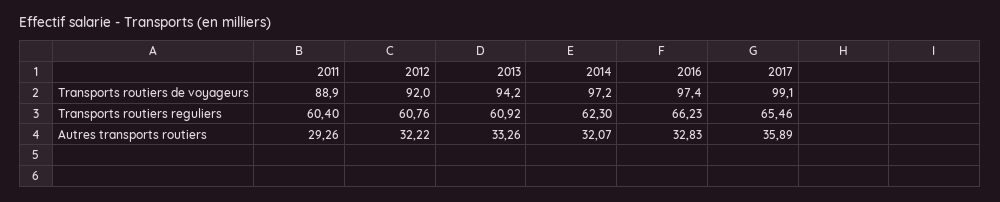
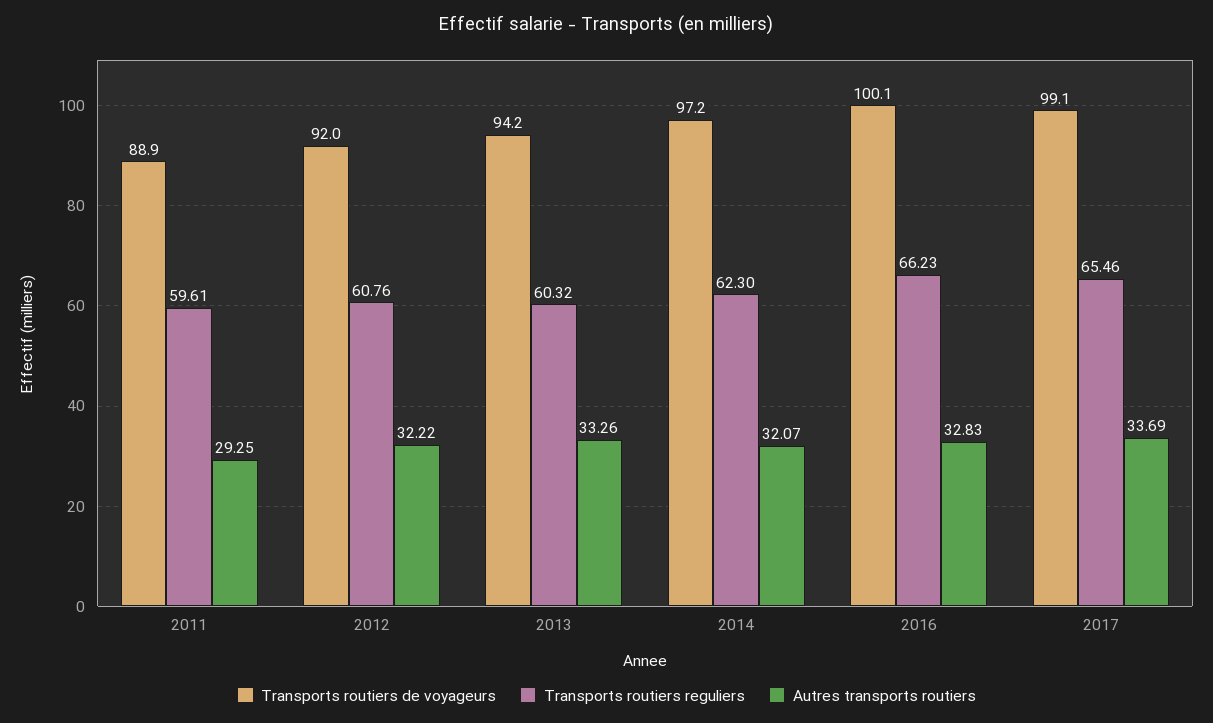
  {
    "Transports routiers de voyageurs": {
      "2011": 88.9,
      "2012": 92,
      "2013": 94.2,
      "2014": 97.2,
-     "2016": 97.4,
+     "2016": 100.1,
      "2017": 99.1
    },
    "Transports routiers reguliers": {
-     "2011": 60.4,
+     "2011": 59.61,
      "2012": 60.76,
-     "2013": 60.92,
+     "2013": 60.32,
      "2014": 62.3,
      "2016": 66.23,
      "2017": 65.46
    },
    "Autres transports routiers": {
-     "2011": 29.26,
+     "2011": 29.25,
      "2012": 32.22,
      "2013": 33.26,
      "2014": 32.07,
      "2016": 32.83,
-     "2017": 35.89
+     "2017": 33.69
    }
  }

